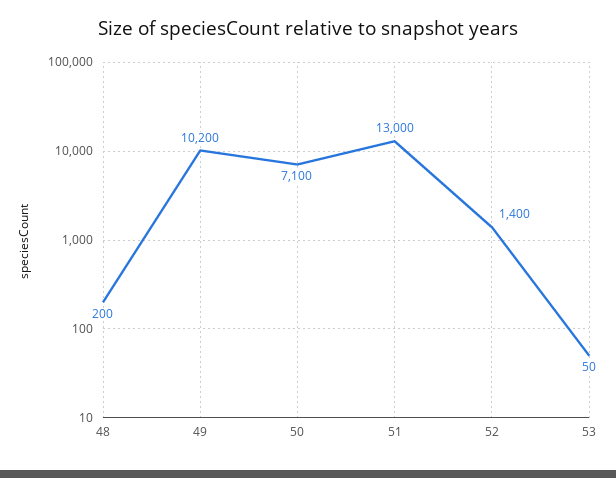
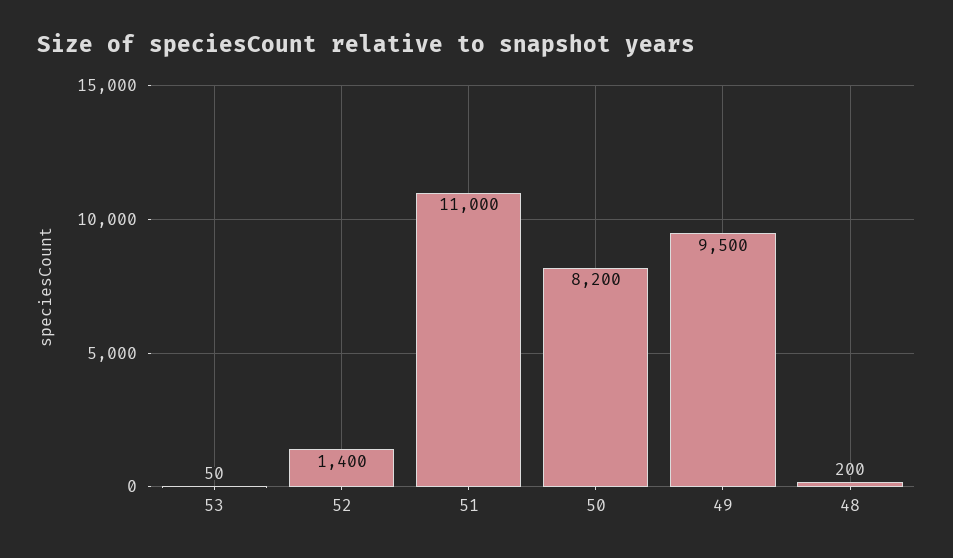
  {
    "48": 200,
-   "49": 10200,
+   "49": 9500,
-   "50": 7100,
+   "50": 8200,
-   "51": 13000,
+   "51": 11000,
    "52": 1400,
    "53": 50
  }

